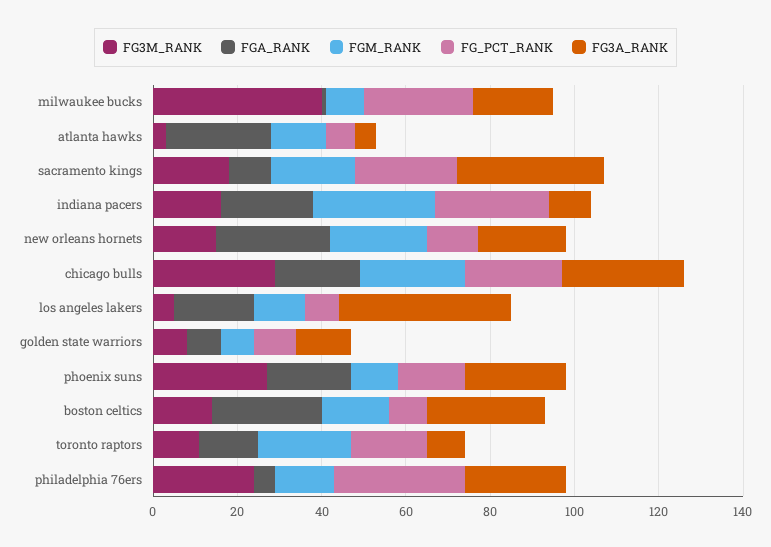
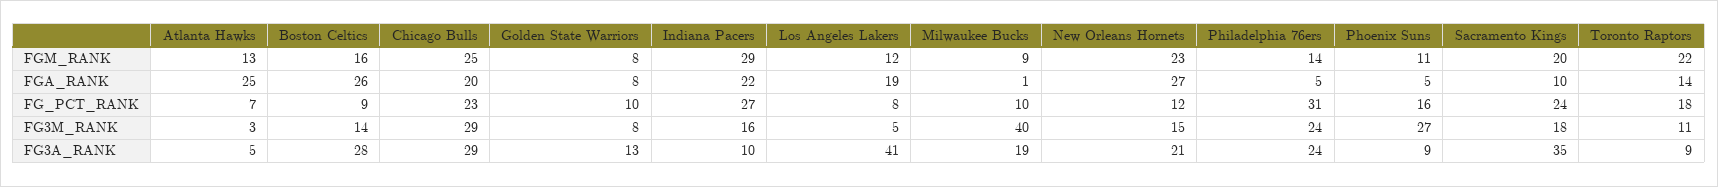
  {
    "FG3M_RANK": {
      "milwaukee bucks": 40,
      "atlanta hawks": 3,
      "sacramento kings": 18,
      "indiana pacers": 16,
      "new orleans hornets": 15,
      "chicago bulls": 29,
      "los angeles lakers": 5,
      "golden state warriors": 8,
      "phoenix suns": 27,
      "boston celtics": 14,
      "toronto raptors": 11,
      "philadelphia 76ers": 24
    },
    "FGA_RANK": {
      "milwaukee bucks": 1,
      "atlanta hawks": 25,
      "sacramento kings": 10,
      "indiana pacers": 22,
      "new orleans hornets": 27,
      "chicago bulls": 20,
      "los angeles lakers": 19,
      "golden state warriors": 8,
-     "phoenix suns": 20,
+     "phoenix suns": 5,
      "boston celtics": 26,
      "toronto raptors": 14,
      "philadelphia 76ers": 5
    },
    "FGM_RANK": {
      "milwaukee bucks": 9,
      "atlanta hawks": 13,
      "sacramento kings": 20,
      "indiana pacers": 29,
      "new orleans hornets": 23,
      "chicago bulls": 25,
      "los angeles lakers": 12,
      "golden state warriors": 8,
      "phoenix suns": 11,
      "boston celtics": 16,
      "toronto raptors": 22,
      "philadelphia 76ers": 14
    },
    "FG_PCT_RANK": {
-     "milwaukee bucks": 25,
+     "milwaukee bucks": 10,
      "atlanta hawks": 7,
      "sacramento kings": 24,
      "indiana pacers": 27,
      "new orleans hornets": 12,
      "chicago bulls": 23,
      "los angeles lakers": 8,
      "golden state warriors": 10,
      "phoenix suns": 16,
      "boston celtics": 9,
      "toronto raptors": 18,
      "philadelphia 76ers": 31
    },
    "FG3A_RANK": {
      "milwaukee bucks": 19,
      "atlanta hawks": 5,
      "sacramento kings": 35,
      "indiana pacers": 10,
      "new orleans hornets": 21,
      "chicago bulls": 29,
      "los angeles lakers": 41,
      "golden state warriors": 13,
-     "phoenix suns": 25,
+     "phoenix suns": 9,
      "boston celtics": 28,
      "toronto raptors": 9,
      "philadelphia 76ers": 24
    }
  }

